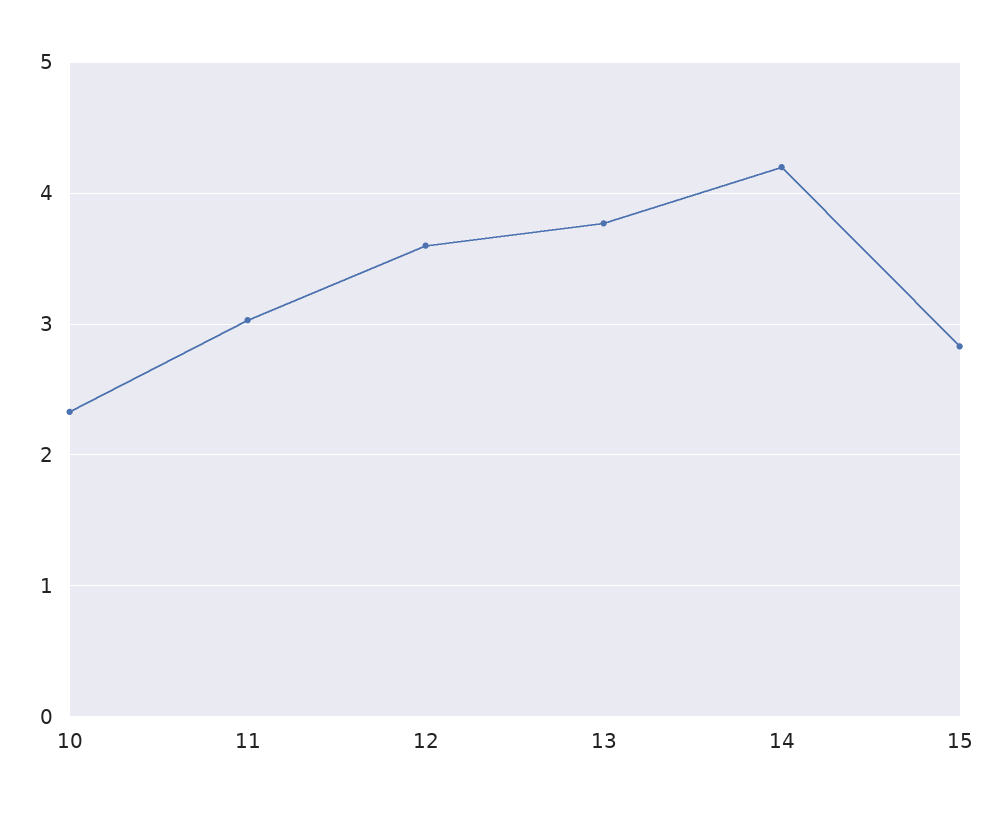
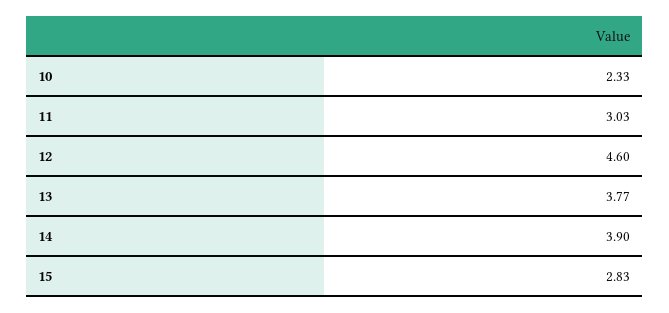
  {
    "10": 2.33,
    "11": 3.03,
-   "12": 3.6,
+   "12": 4.6,
    "13": 3.77,
-   "14": 4.2,
+   "14": 3.9,
    "15": 2.83
  }

